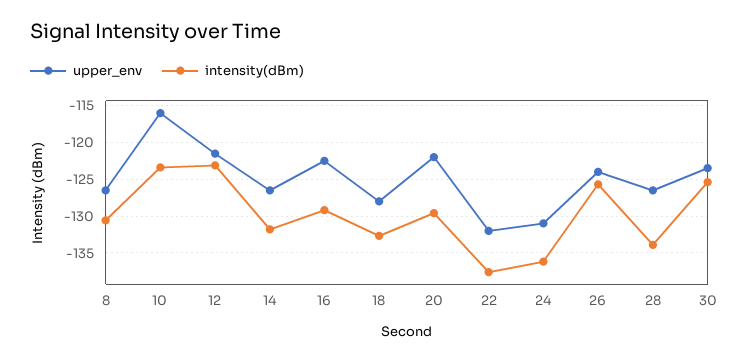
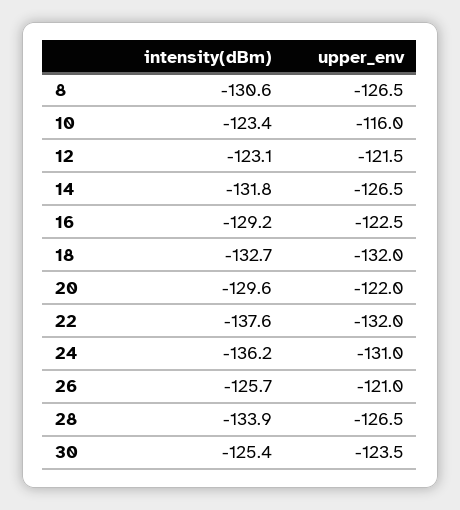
  {
    "upper_env": {
      "8": -126.5,
      "10": -116,
      "12": -121.5,
      "14": -126.5,
      "16": -122.5,
-     "18": -128,
+     "18": -132,
      "20": -122,
      "22": -132,
      "24": -131,
-     "26": -124,
+     "26": -121,
      "28": -126.5,
      "30": -123.5
    },
    "intensity(dBm)": {
      "8": -130.6,
      "10": -123.4,
      "12": -123.1,
      "14": -131.8,
      "16": -129.2,
      "18": -132.7,
      "20": -129.6,
      "22": -137.6,
      "24": -136.2,
      "26": -125.7,
      "28": -133.9,
      "30": -125.4
    }
  }

